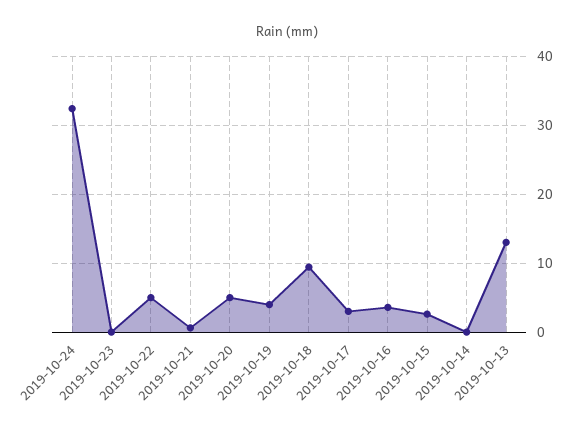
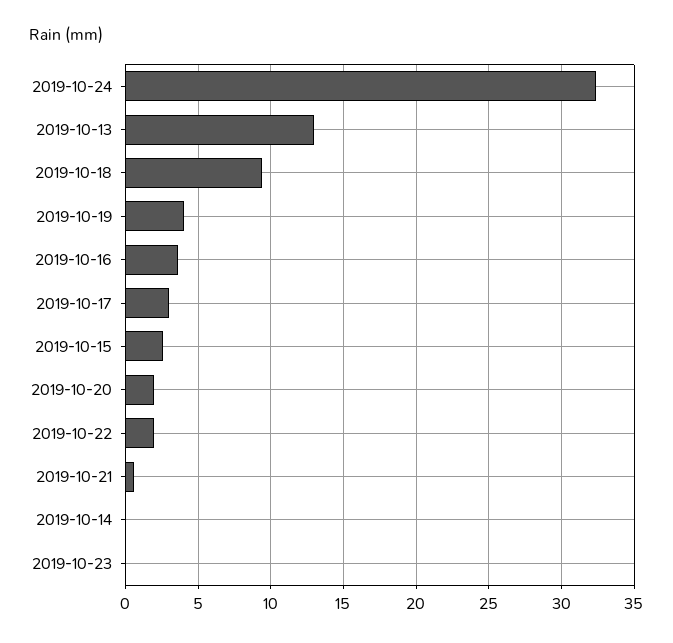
  {
    "2019-10-24": 32.5,
    "2019-10-23": 0,
-   "2019-10-22": 5,
+   "2019-10-22": 2,
    "2019-10-21": 0.5,
-   "2019-10-20": 5,
+   "2019-10-20": 2,
    "2019-10-19": 4,
    "2019-10-18": 9.5,
    "2019-10-17": 3,
    "2019-10-16": 3.5,
    "2019-10-15": 2.5,
    "2019-10-14": 0,
    "2019-10-13": 13
  }

